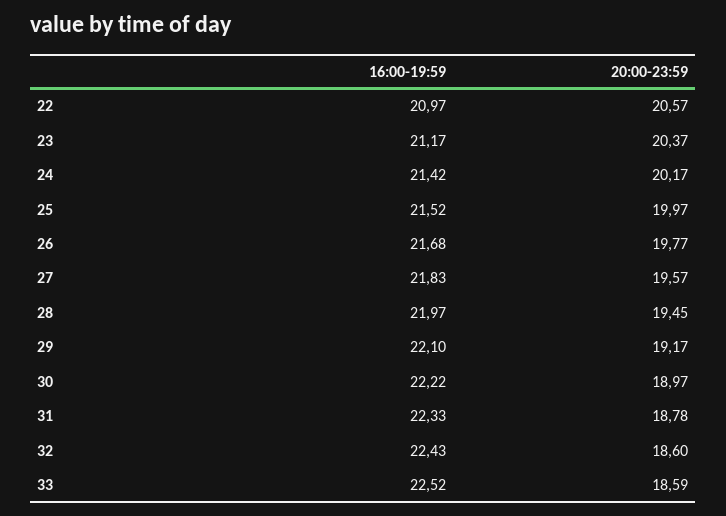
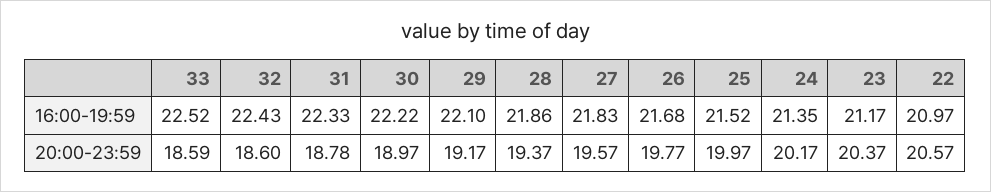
  {
    "16:00-19:59": {
      "22": 20.97,
      "23": 21.17,
-     "24": 21.42,
+     "24": 21.35,
      "25": 21.52,
      "26": 21.68,
      "27": 21.83,
-     "28": 21.97,
+     "28": 21.86,
      "29": 22.1,
      "30": 22.22,
      "31": 22.33,
      "32": 22.43,
      "33": 22.52
    },
    "20:00-23:59": {
      "22": 20.57,
      "23": 20.37,
      "24": 20.17,
      "25": 19.97,
      "26": 19.77,
      "27": 19.57,
-     "28": 19.45,
+     "28": 19.37,
      "29": 19.17,
      "30": 18.97,
      "31": 18.78,
      "32": 18.6,
      "33": 18.59
    }
  }

